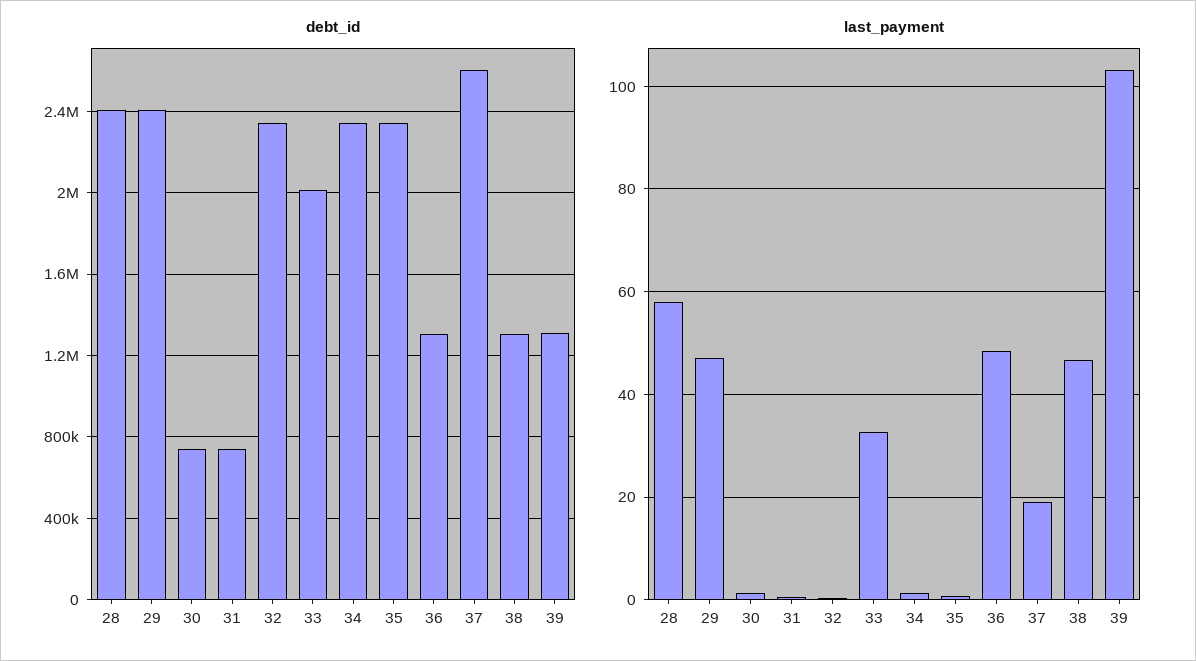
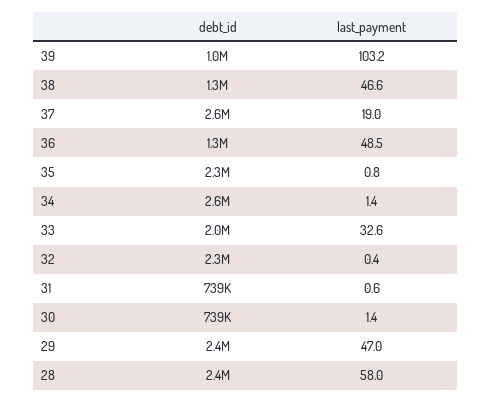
  {
    "debt_id": {
      "28": 2400000,
      "29": 2400000,
      "30": 739000,
      "31": 739000,
      "32": 2300000,
      "33": 2000000,
-     "34": 2350000,
+     "34": 2600000,
      "35": 2300000,
      "36": 1300000,
      "37": 2600000,
      "38": 1300000,
-     "39": 1300000
+     "39": 1000000
    },
    "last_payment": {
      "28": 58,
      "29": 47,
      "30": 1.4,
      "31": 0.6,
      "32": 0.4,
      "33": 32.6,
      "34": 1.4,
      "35": 0.8,
      "36": 48.5,
      "37": 19,
      "38": 46.6,
      "39": 103.2
    }
  }

